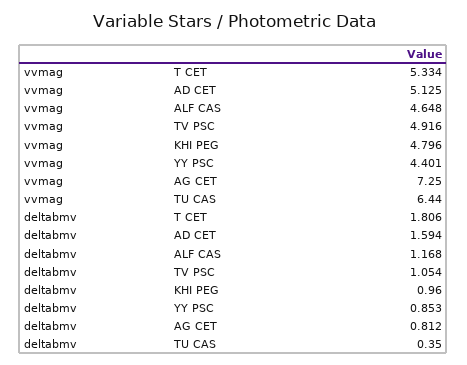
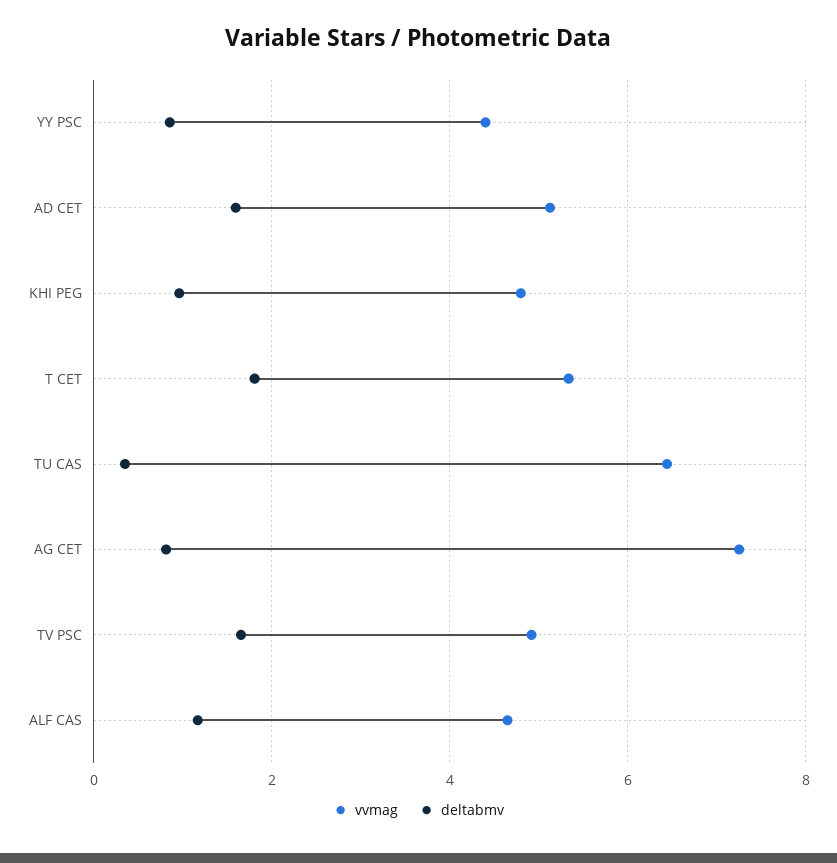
  {
    "vvmag": {
      "T CET": 5.334,
      "AD CET": 5.125,
      "ALF CAS": 4.648,
      "TV PSC": 4.916,
      "KHI PEG": 4.796,
      "YY PSC": 4.401,
      "AG CET": 7.25,
      "TU CAS": 6.44
    },
    "deltabmv": {
      "T CET": 1.806,
      "AD CET": 1.594,
      "ALF CAS": 1.168,
-     "TV PSC": 1.054,
+     "TV PSC": 1.6,
      "KHI PEG": 0.96,
      "YY PSC": 0.853,
      "AG CET": 0.812,
      "TU CAS": 0.35
    }
  }

